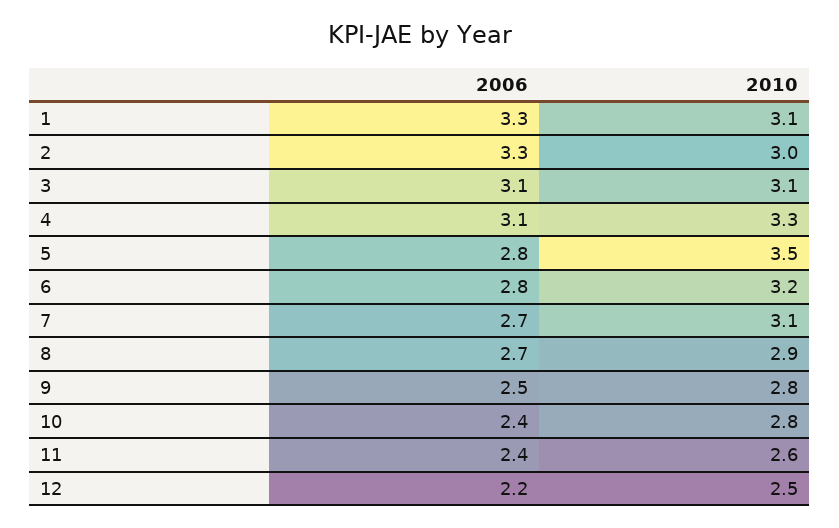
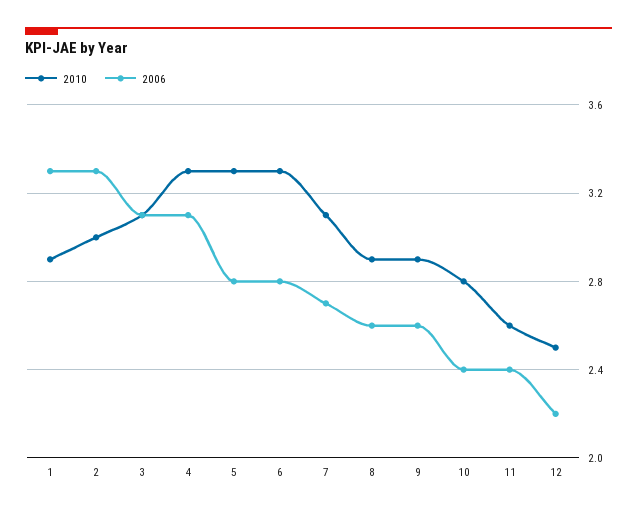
  {
    "2006": {
      "1": 3.3,
      "2": 3.3,
      "3": 3.1,
      "4": 3.1,
      "5": 2.8,
      "6": 2.8,
      "7": 2.7,
-     "8": 2.7,
+     "8": 2.6,
-     "9": 2.5,
+     "9": 2.6,
      "10": 2.4,
      "11": 2.4,
      "12": 2.2
    },
    "2010": {
-     "1": 3.1,
+     "1": 2.9,
      "2": 3,
      "3": 3.1,
      "4": 3.3,
-     "5": 3.5,
+     "5": 3.3,
-     "6": 3.2,
+     "6": 3.3,
      "7": 3.1,
      "8": 2.9,
-     "9": 2.8,
+     "9": 2.9,
      "10": 2.8,
      "11": 2.6,
      "12": 2.5
    }
  }

